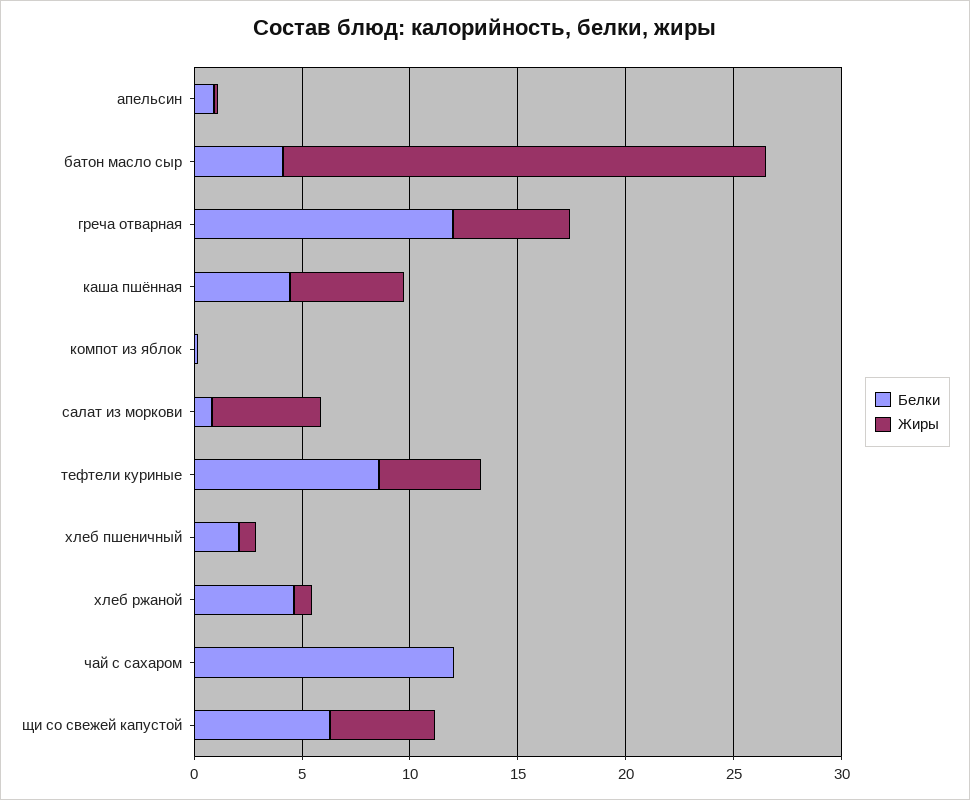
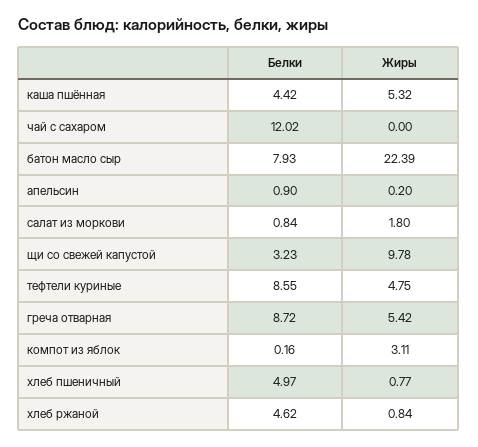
  {
    "Белки": {
      "апельсин": 0.9,
-     "батон масло сыр": 4,
+     "батон масло сыр": 7.93,
-     "греча отварная": 12,
+     "греча отварная": 8.72,
      "каша пшённая": 4.42,
      "компот из яблок": 0.16,
      "салат из моркови": 0.84,
      "тефтели куриные": 8.55,
-     "хлеб пшеничный": 2,
+     "хлеб пшеничный": 4.97,
      "хлеб ржаной": 4.62,
      "чай с сахаром": 12.02,
-     "щи со свежей капустой": 6
+     "щи со свежей капустой": 3.23
    },
    "Жиры": {
      "апельсин": 0.2,
      "батон масло сыр": 22.39,
      "греча отварная": 5.42,
      "каша пшённая": 5.32,
-     "компот из яблок": 0,
+     "компот из яблок": 3.11,
-     "салат из моркови": 5,
+     "салат из моркови": 1.8,
      "тефтели куриные": 4.75,
      "хлеб пшеничный": 0.77,
      "хлеб ржаной": 0.84,
      "чай с сахаром": 0,
-     "щи со свежей капустой": 5
+     "щи со свежей капустой": 9.78
    }
  }

